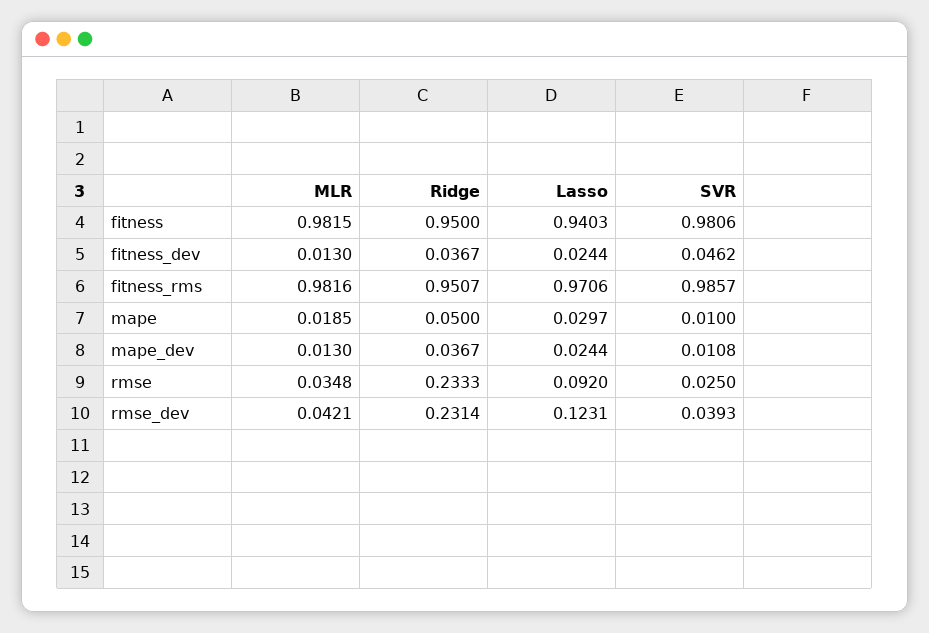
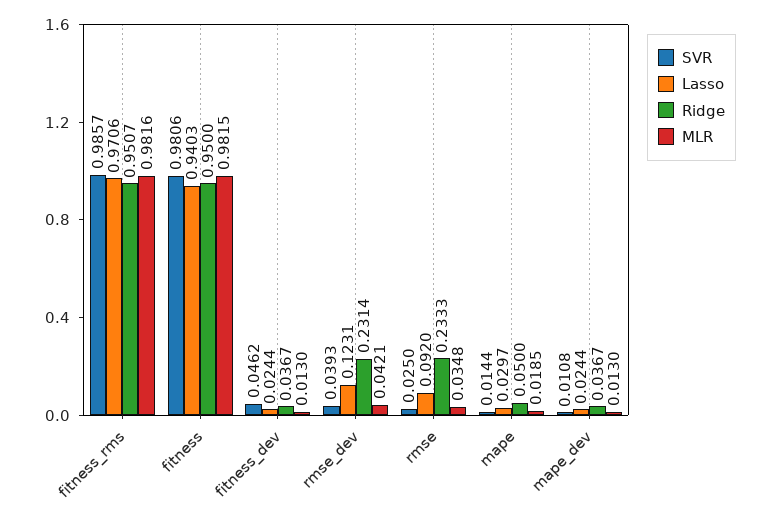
  {
    "MLR": {
      "fitness": 0.9815,
      "fitness_dev": 0.013,
      "fitness_rms": 0.9816,
      "mape": 0.0185,
      "mape_dev": 0.013,
      "rmse": 0.0348,
      "rmse_dev": 0.0421
    },
    "Ridge": {
      "fitness": 0.95,
      "fitness_dev": 0.0367,
      "fitness_rms": 0.9507,
      "mape": 0.05,
      "mape_dev": 0.0367,
      "rmse": 0.2333,
      "rmse_dev": 0.2314
    },
    "Lasso": {
      "fitness": 0.9403,
      "fitness_dev": 0.0244,
      "fitness_rms": 0.9706,
      "mape": 0.0297,
      "mape_dev": 0.0244,
      "rmse": 0.092,
      "rmse_dev": 0.1231
    },
    "SVR": {
      "fitness": 0.9806,
      "fitness_dev": 0.0462,
      "fitness_rms": 0.9857,
-     "mape": 0.01,
+     "mape": 0.0144,
      "mape_dev": 0.0108,
      "rmse": 0.025,
      "rmse_dev": 0.0393
    }
  }

